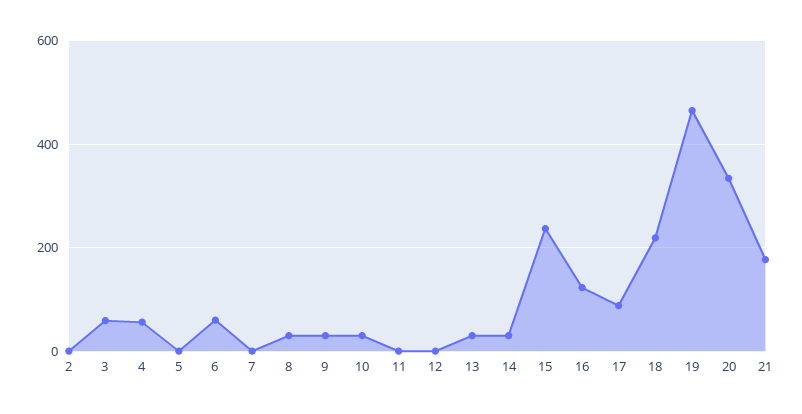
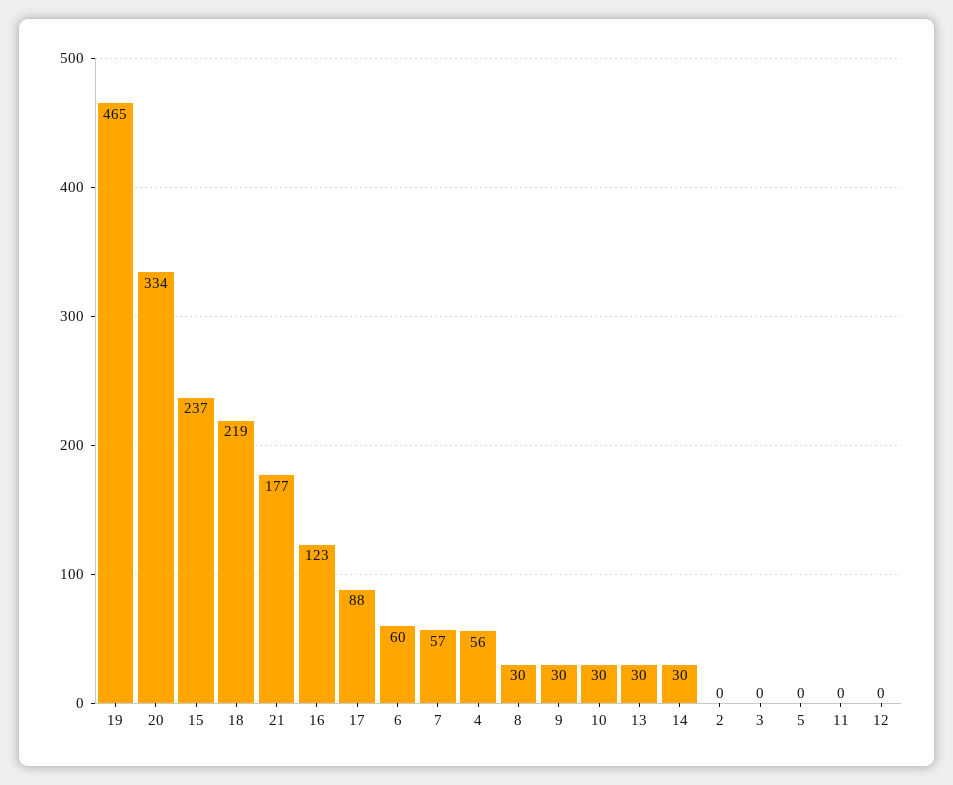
  {
    "2": 0,
-   "3": 60,
+   "3": 0,
    "4": 56,
    "5": 0,
    "6": 60,
-   "7": 0,
+   "7": 57,
    "8": 30,
    "9": 30,
    "10": 30,
    "11": 0,
    "12": 0,
    "13": 30,
    "14": 30,
    "15": 237,
    "16": 123,
    "17": 88,
    "18": 219,
    "19": 465,
    "20": 334,
    "21": 177
  }

